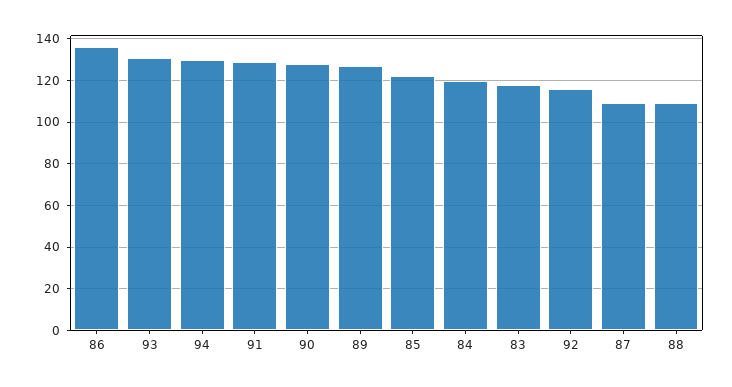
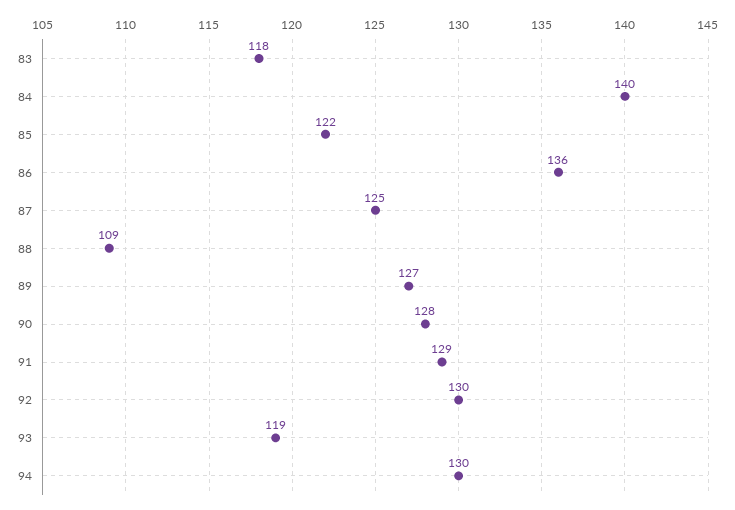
  {
    "86": 136,
-   "93": 130,
+   "93": 119,
    "94": 130,
    "91": 129,
    "90": 128,
    "89": 127,
    "85": 122,
-   "84": 120,
+   "84": 140,
    "83": 118,
-   "92": 115,
+   "92": 130,
-   "87": 110,
+   "87": 125,
    "88": 109
  }

